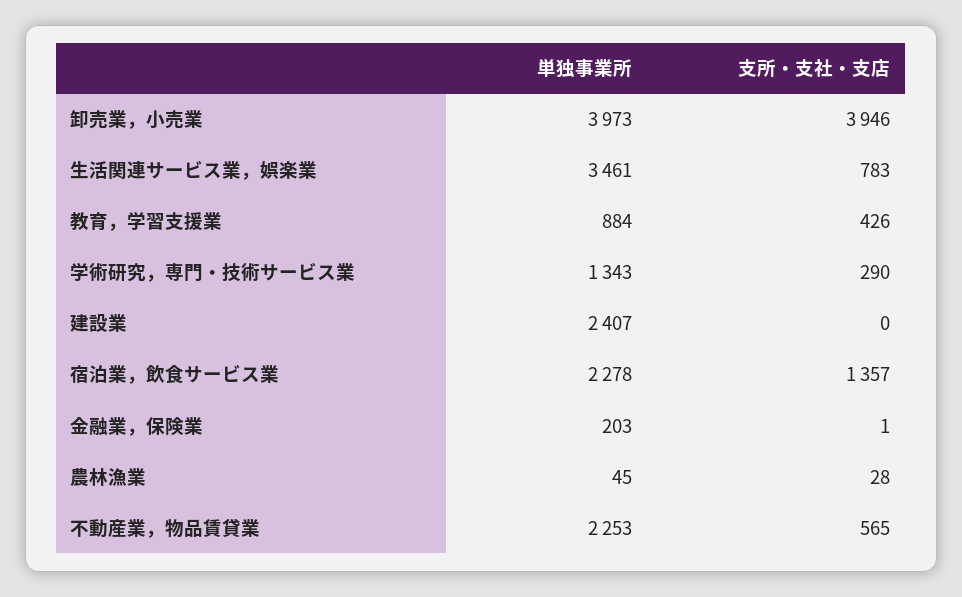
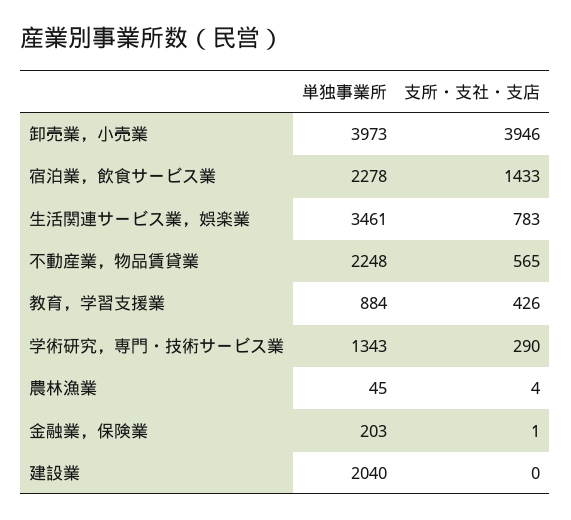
  {
    "単独事業所": {
      "卸売業，小売業": 3973,
      "生活関連サービス業，娯楽業": 3461,
      "教育，学習支援業": 884,
      "学術研究，専門・技術サービス業": 1343,
-     "建設業": 2407,
+     "建設業": 2040,
      "宿泊業，飲食サービス業": 2278,
      "金融業，保険業": 203,
      "農林漁業": 45,
-     "不動産業，物品賃貸業": 2253
+     "不動産業，物品賃貸業": 2248
    },
    "支所・支社・支店": {
      "卸売業，小売業": 3946,
      "生活関連サービス業，娯楽業": 783,
      "教育，学習支援業": 426,
      "学術研究，専門・技術サービス業": 290,
      "建設業": 0,
-     "宿泊業，飲食サービス業": 1357,
+     "宿泊業，飲食サービス業": 1433,
      "金融業，保険業": 1,
-     "農林漁業": 28,
+     "農林漁業": 4,
      "不動産業，物品賃貸業": 565
    }
  }

